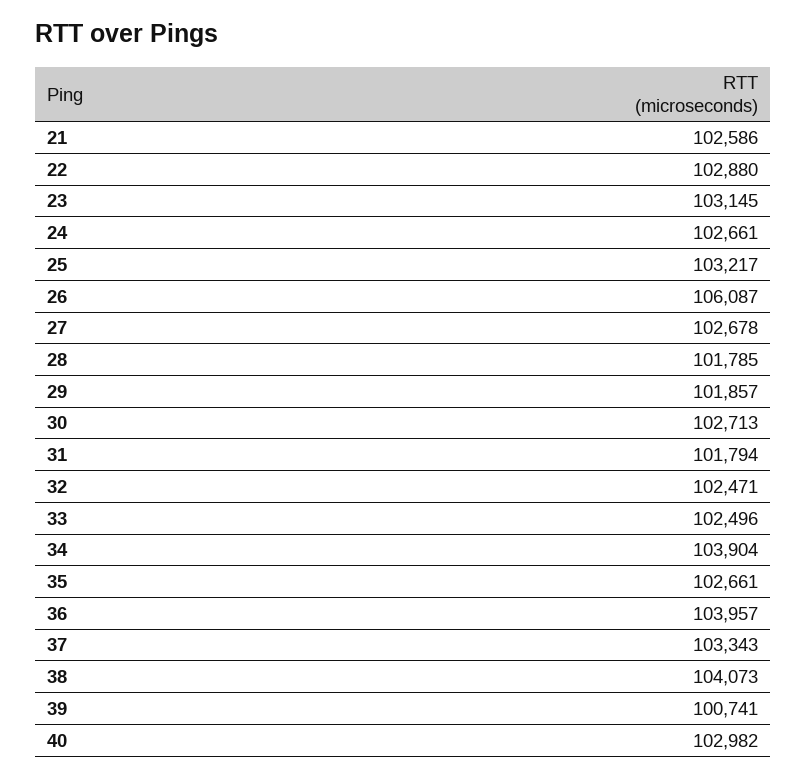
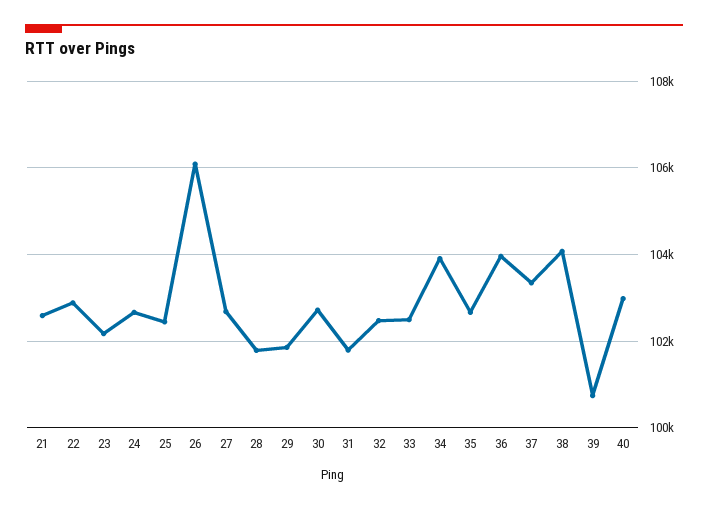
  {
    "21": 102586,
    "22": 102880,
-   "23": 103145,
+   "23": 102200,
    "24": 102661,
-   "25": 103217,
+   "25": 102400,
    "26": 106087,
    "27": 102678,
    "28": 101785,
    "29": 101857,
    "30": 102713,
    "31": 101794,
    "32": 102471,
    "33": 102496,
    "34": 103904,
    "35": 102661,
    "36": 103957,
    "37": 103343,
    "38": 104073,
    "39": 100741,
    "40": 102982
  }

